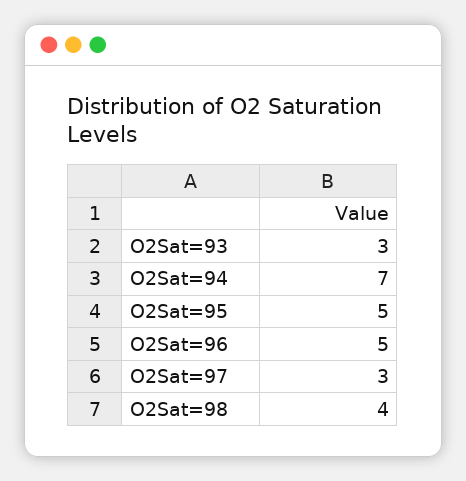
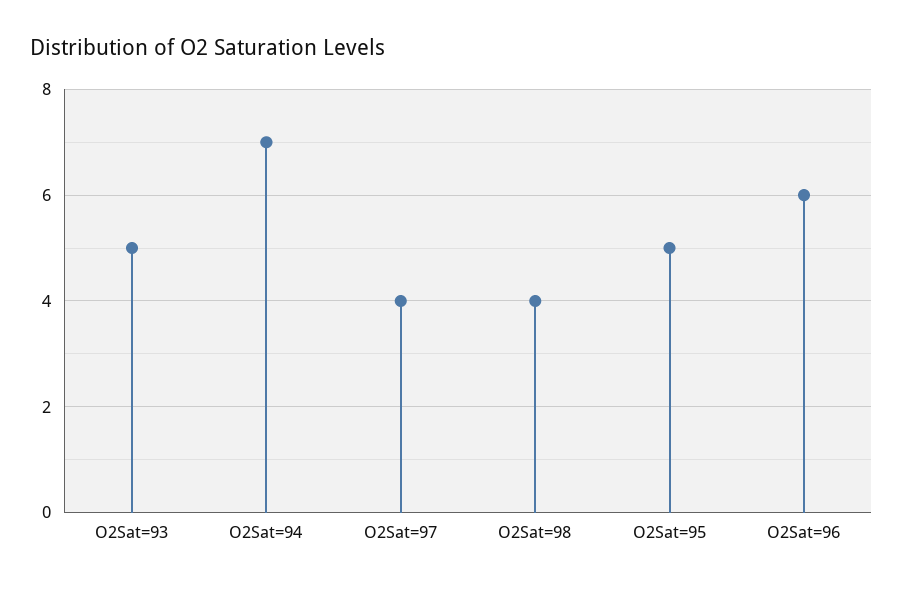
  {
-   "O2Sat=93": 3,
+   "O2Sat=93": 5,
    "O2Sat=94": 7,
    "O2Sat=95": 5,
-   "O2Sat=96": 5,
+   "O2Sat=96": 6,
-   "O2Sat=97": 3,
+   "O2Sat=97": 4,
    "O2Sat=98": 4
  }

